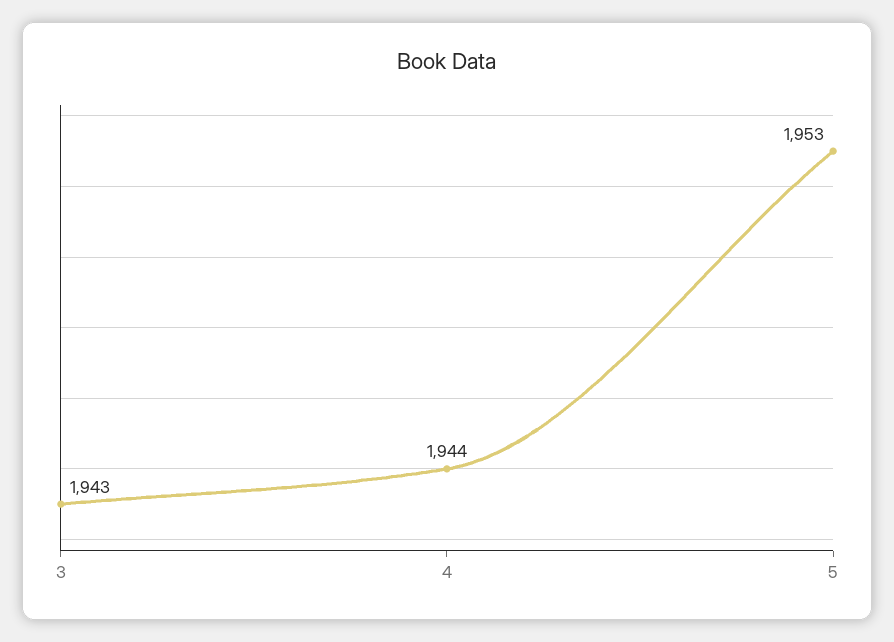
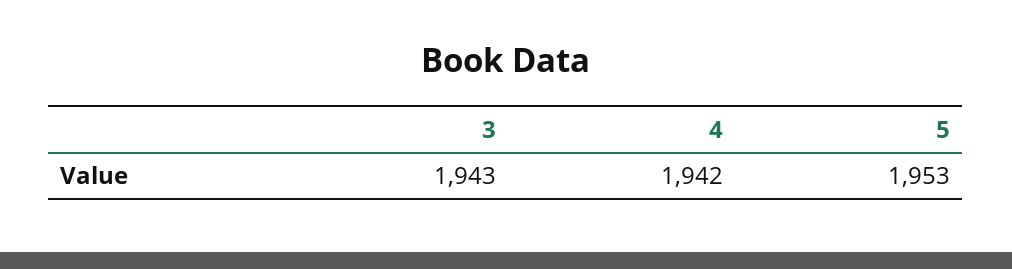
  {
    "3": 1943,
-   "4": 1944,
+   "4": 1942,
    "5": 1953
  }

